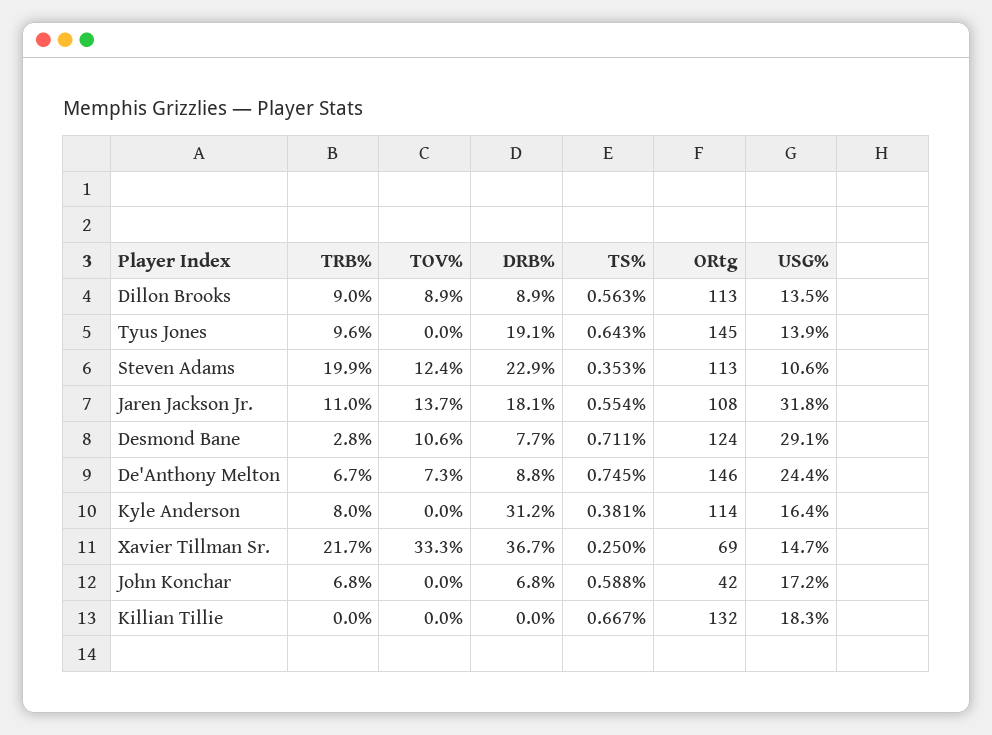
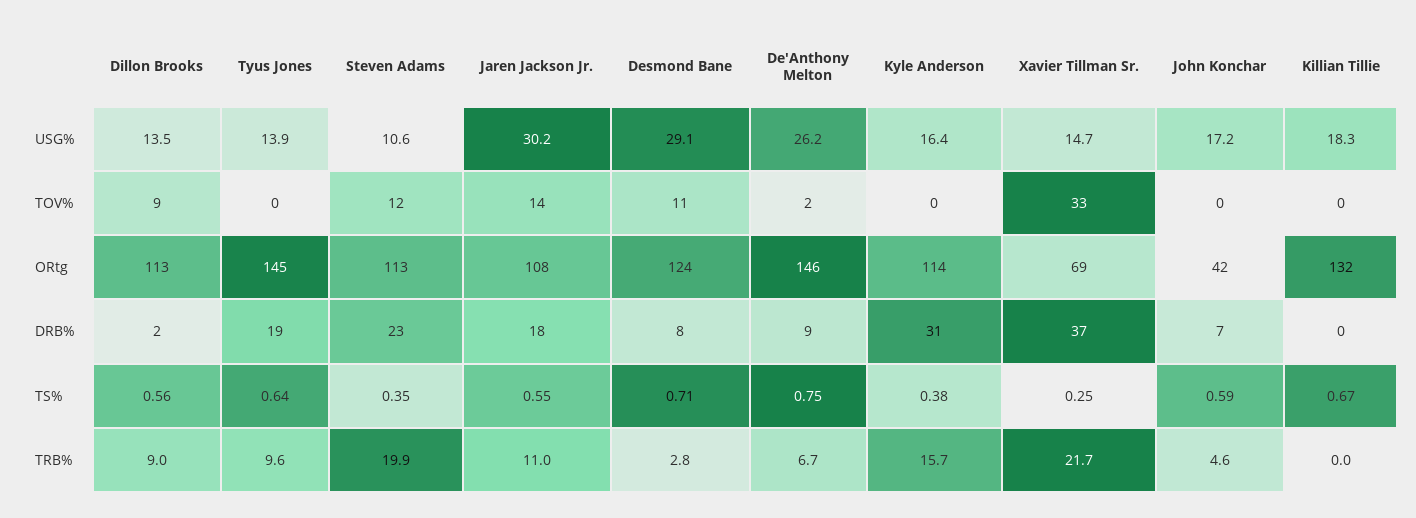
  {
    "TRB%": {
      "Dillon Brooks": 9,
      "Tyus Jones": 9.6,
      "Steven Adams": 19.9,
      "Jaren Jackson Jr.": 11,
      "Desmond Bane": 2.8,
      "De'Anthony Melton": 6.7,
-     "Kyle Anderson": 8,
+     "Kyle Anderson": 15.7,
      "Xavier Tillman Sr.": 21.7,
-     "John Konchar": 6.8,
+     "John Konchar": 4.6,
      "Killian Tillie": 0
    },
    "TOV%": {
      "Dillon Brooks": 8.9,
      "Tyus Jones": 0,
      "Steven Adams": 12.4,
      "Jaren Jackson Jr.": 13.7,
      "Desmond Bane": 10.6,
-     "De'Anthony Melton": 7.3,
+     "De'Anthony Melton": 2,
      "Kyle Anderson": 0,
      "Xavier Tillman Sr.": 33.3,
      "John Konchar": 0,
      "Killian Tillie": 0
    },
    "DRB%": {
-     "Dillon Brooks": 8.9,
+     "Dillon Brooks": 2,
      "Tyus Jones": 19.1,
      "Steven Adams": 22.9,
      "Jaren Jackson Jr.": 18.1,
      "Desmond Bane": 7.7,
      "De'Anthony Melton": 8.8,
      "Kyle Anderson": 31.2,
      "Xavier Tillman Sr.": 36.7,
      "John Konchar": 6.8,
      "Killian Tillie": 0
    },
    "TS%": {
      "Dillon Brooks": 0.563,
      "Tyus Jones": 0.643,
      "Steven Adams": 0.353,
      "Jaren Jackson Jr.": 0.554,
      "Desmond Bane": 0.711,
      "De'Anthony Melton": 0.745,
      "Kyle Anderson": 0.381,
      "Xavier Tillman Sr.": 0.25,
      "John Konchar": 0.588,
      "Killian Tillie": 0.667
    },
    "ORtg": {
      "Dillon Brooks": 113,
      "Tyus Jones": 145,
      "Steven Adams": 113,
      "Jaren Jackson Jr.": 108,
      "Desmond Bane": 124,
      "De'Anthony Melton": 146,
      "Kyle Anderson": 114,
      "Xavier Tillman Sr.": 69,
      "John Konchar": 42,
      "Killian Tillie": 132
    },
    "USG%": {
      "Dillon Brooks": 13.5,
      "Tyus Jones": 13.9,
      "Steven Adams": 10.6,
-     "Jaren Jackson Jr.": 31.8,
+     "Jaren Jackson Jr.": 30.2,
      "Desmond Bane": 29.1,
-     "De'Anthony Melton": 24.4,
+     "De'Anthony Melton": 26.2,
      "Kyle Anderson": 16.4,
      "Xavier Tillman Sr.": 14.7,
      "John Konchar": 17.2,
      "Killian Tillie": 18.3
    }
  }

